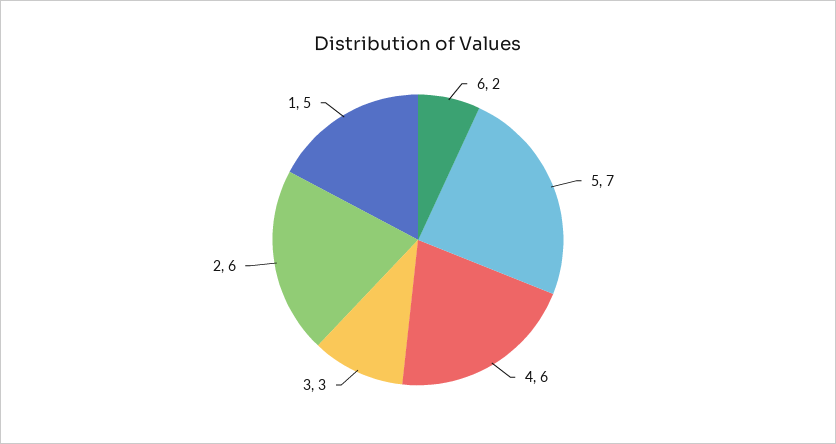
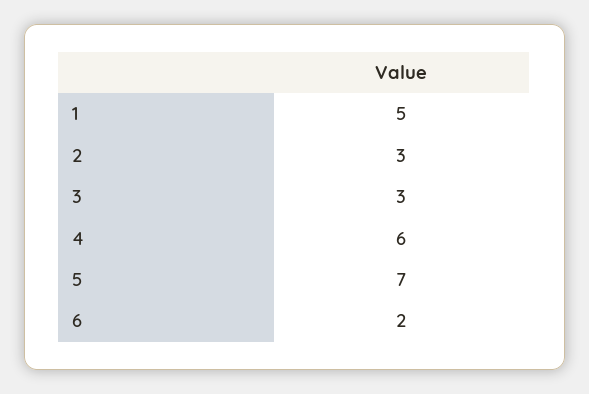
  {
    "6": 2,
    "5": 7,
    "4": 6,
    "3": 3,
-   "2": 6,
+   "2": 3,
    "1": 5
  }

